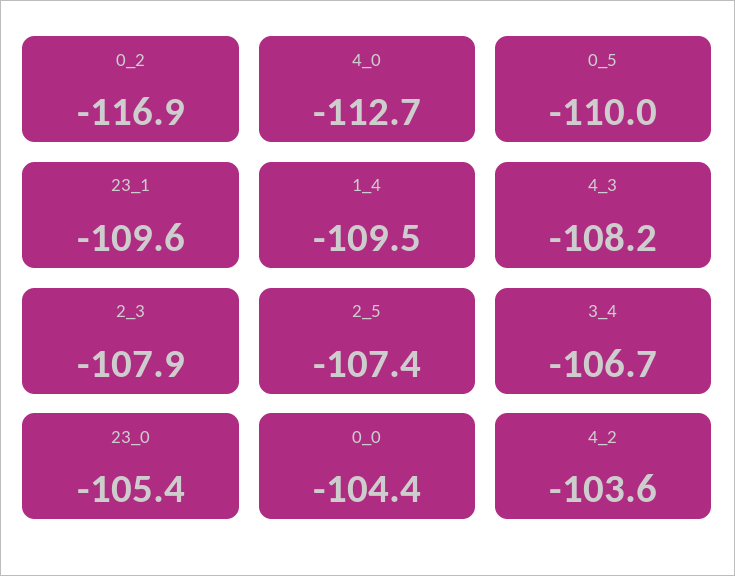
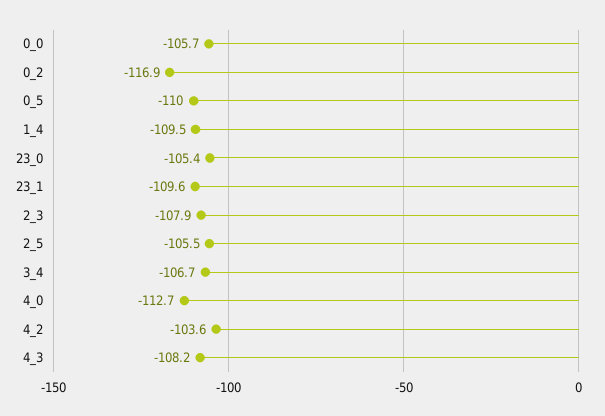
  {
    "0_2": -116.9,
    "4_0": -112.7,
    "0_5": -110,
    "23_1": -109.6,
    "1_4": -109.5,
    "4_3": -108.2,
    "2_3": -107.9,
-   "2_5": -107.4,
+   "2_5": -105.5,
    "3_4": -106.7,
    "23_0": -105.4,
-   "0_0": -104.4,
+   "0_0": -105.7,
    "4_2": -103.6
  }

